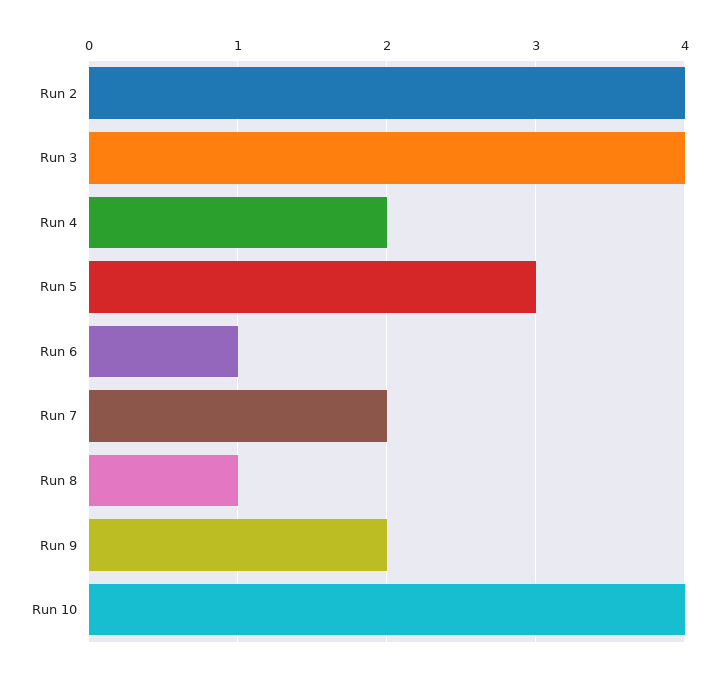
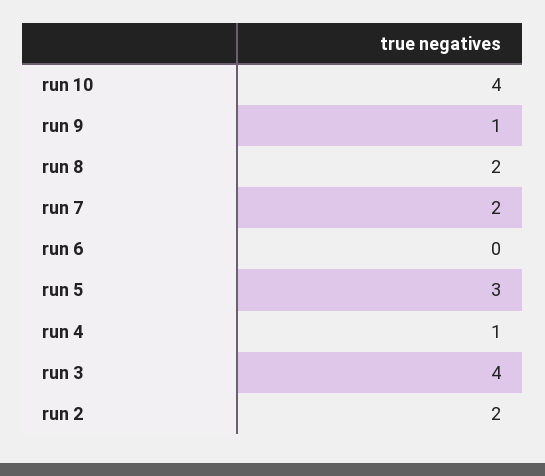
  {
-   "Run 2": 4,
+   "Run 2": 2,
    "Run 3": 4,
-   "Run 4": 2,
+   "Run 4": 1,
    "Run 5": 3,
-   "Run 6": 1,
+   "Run 6": 0,
    "Run 7": 2,
-   "Run 8": 1,
+   "Run 8": 2,
-   "Run 9": 2,
+   "Run 9": 1,
    "Run 10": 4
  }

